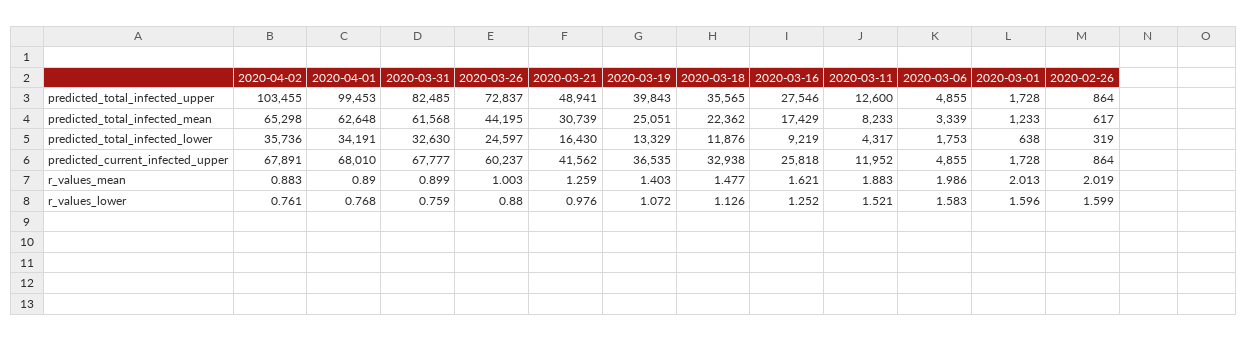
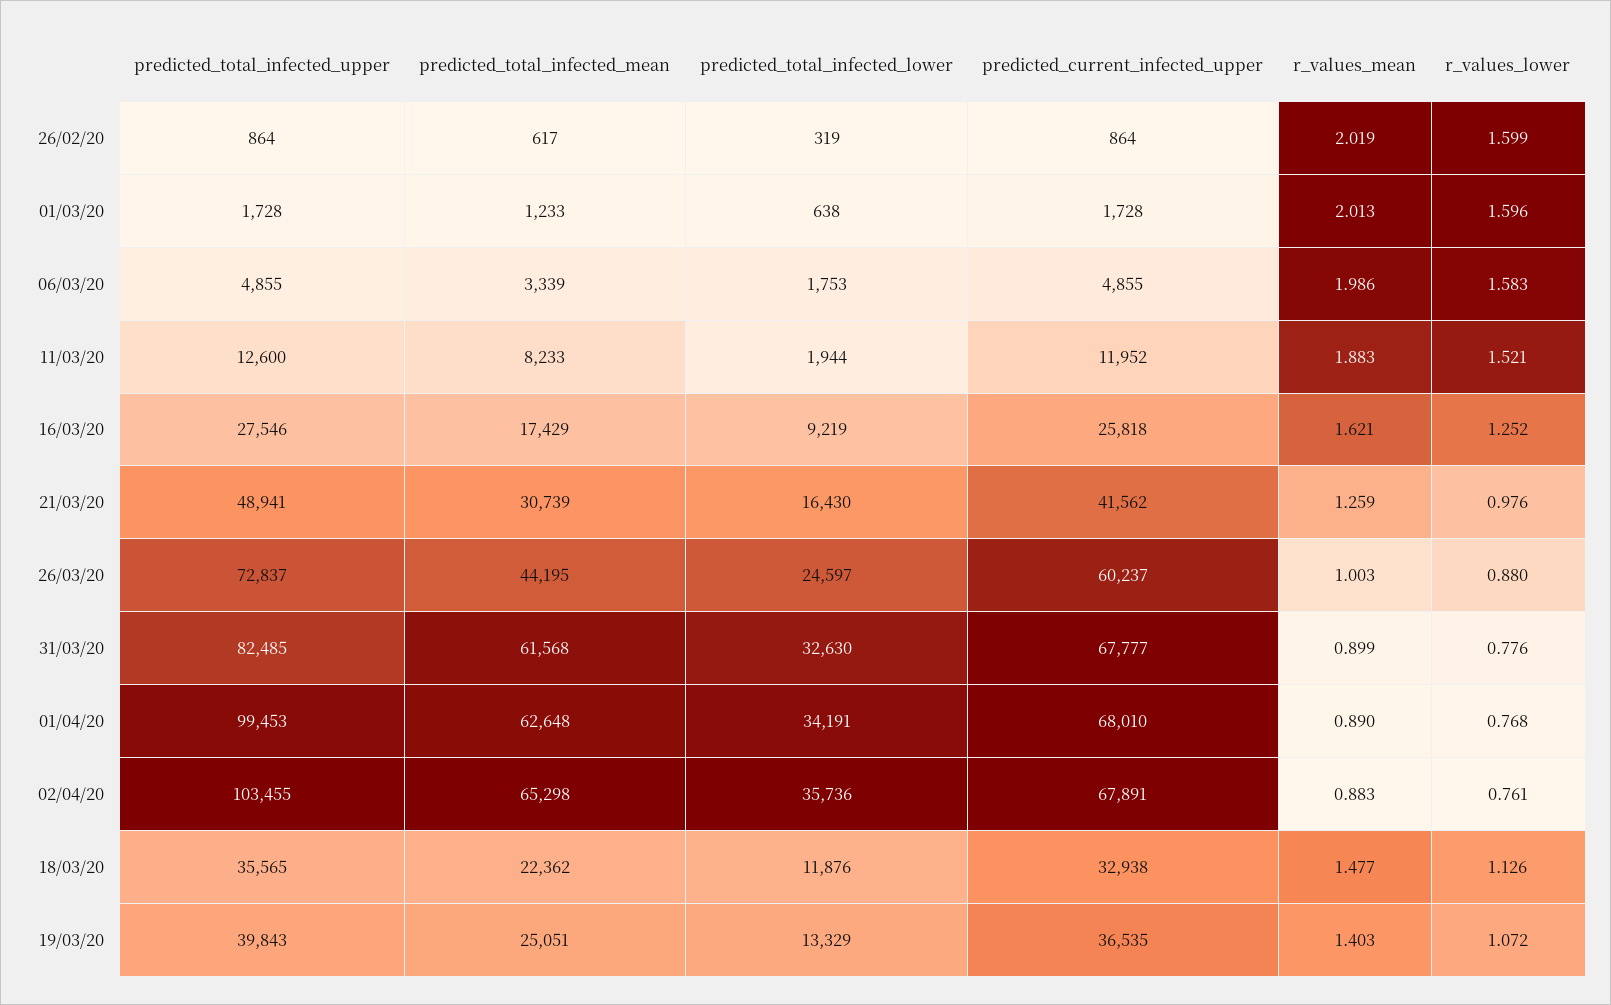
  {
    "2020-04-02": {
      "predicted_total_infected_upper": 103455,
      "predicted_total_infected_mean": 65298,
      "predicted_total_infected_lower": 35736,
      "predicted_current_infected_upper": 67891,
      "r_values_mean": 0.883,
      "r_values_lower": 0.761
    },
    "2020-04-01": {
      "predicted_total_infected_upper": 99453,
      "predicted_total_infected_mean": 62648,
      "predicted_total_infected_lower": 34191,
      "predicted_current_infected_upper": 68010,
      "r_values_mean": 0.89,
      "r_values_lower": 0.768
    },
    "2020-03-31": {
      "predicted_total_infected_upper": 82485,
      "predicted_total_infected_mean": 61568,
      "predicted_total_infected_lower": 32630,
      "predicted_current_infected_upper": 67777,
      "r_values_mean": 0.899,
-     "r_values_lower": 0.759
+     "r_values_lower": 0.776
    },
    "2020-03-26": {
      "predicted_total_infected_upper": 72837,
      "predicted_total_infected_mean": 44195,
      "predicted_total_infected_lower": 24597,
      "predicted_current_infected_upper": 60237,
      "r_values_mean": 1.003,
      "r_values_lower": 0.88
    },
    "2020-03-21": {
      "predicted_total_infected_upper": 48941,
      "predicted_total_infected_mean": 30739,
      "predicted_total_infected_lower": 16430,
      "predicted_current_infected_upper": 41562,
      "r_values_mean": 1.259,
      "r_values_lower": 0.976
    },
    "2020-03-19": {
      "predicted_total_infected_upper": 39843,
      "predicted_total_infected_mean": 25051,
      "predicted_total_infected_lower": 13329,
      "predicted_current_infected_upper": 36535,
      "r_values_mean": 1.403,
      "r_values_lower": 1.072
    },
    "2020-03-18": {
      "predicted_total_infected_upper": 35565,
      "predicted_total_infected_mean": 22362,
      "predicted_total_infected_lower": 11876,
      "predicted_current_infected_upper": 32938,
      "r_values_mean": 1.477,
      "r_values_lower": 1.126
    },
    "2020-03-16": {
      "predicted_total_infected_upper": 27546,
      "predicted_total_infected_mean": 17429,
      "predicted_total_infected_lower": 9219,
      "predicted_current_infected_upper": 25818,
      "r_values_mean": 1.621,
      "r_values_lower": 1.252
    },
    "2020-03-11": {
      "predicted_total_infected_upper": 12600,
      "predicted_total_infected_mean": 8233,
-     "predicted_total_infected_lower": 4317,
+     "predicted_total_infected_lower": 1944,
      "predicted_current_infected_upper": 11952,
      "r_values_mean": 1.883,
      "r_values_lower": 1.521
    },
    "2020-03-06": {
      "predicted_total_infected_upper": 4855,
      "predicted_total_infected_mean": 3339,
      "predicted_total_infected_lower": 1753,
      "predicted_current_infected_upper": 4855,
      "r_values_mean": 1.986,
      "r_values_lower": 1.583
    },
    "2020-03-01": {
      "predicted_total_infected_upper": 1728,
      "predicted_total_infected_mean": 1233,
      "predicted_total_infected_lower": 638,
      "predicted_current_infected_upper": 1728,
      "r_values_mean": 2.013,
      "r_values_lower": 1.596
    },
    "2020-02-26": {
      "predicted_total_infected_upper": 864,
      "predicted_total_infected_mean": 617,
      "predicted_total_infected_lower": 319,
      "predicted_current_infected_upper": 864,
      "r_values_mean": 2.019,
      "r_values_lower": 1.599
    }
  }

